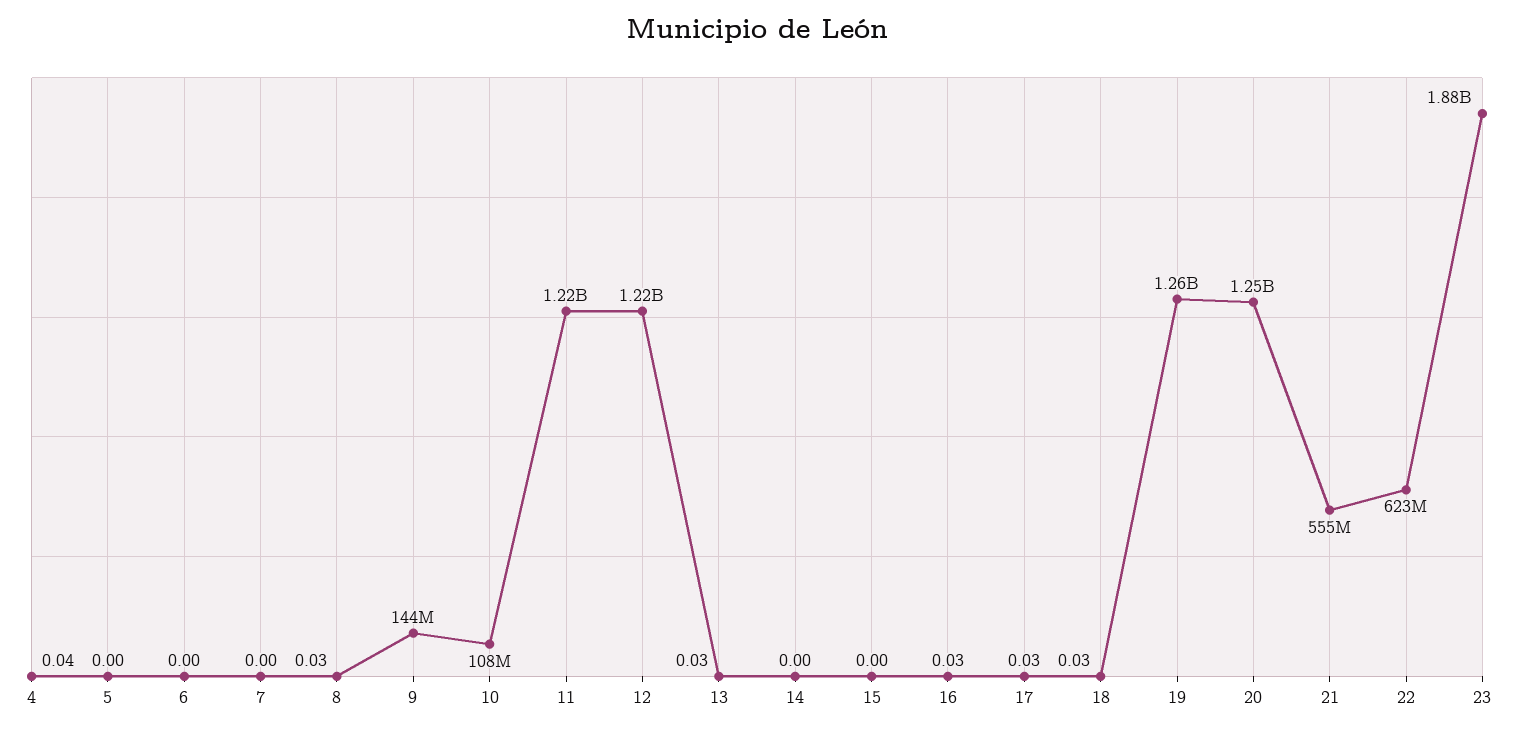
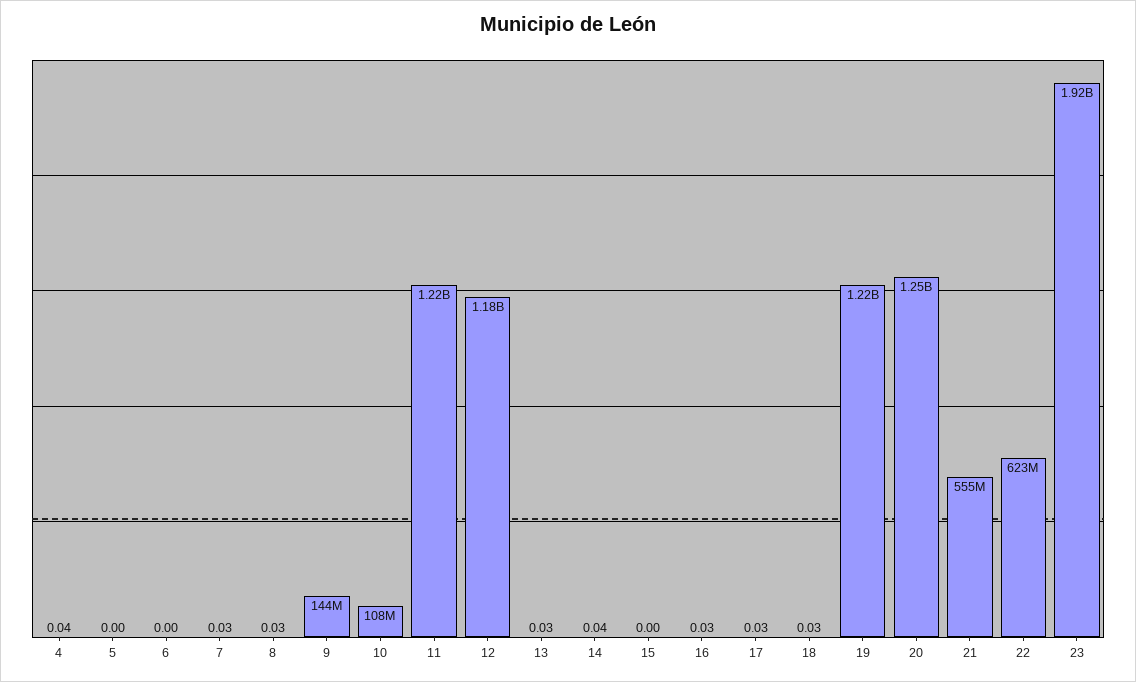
  {
    "4": 0.04,
    "5": 0,
    "6": 0,
-   "7": 0,
+   "7": 0.03,
    "8": 0.03,
    "9": 144000000,
    "10": 108000000,
    "11": 1220000000,
-   "12": 1220000000,
+   "12": 1180000000,
    "13": 0.03,
-   "14": 0,
+   "14": 0.04,
    "15": 0,
    "16": 0.03,
    "17": 0.03,
    "18": 0.03,
-   "19": 1260000000,
+   "19": 1220000000,
    "20": 1250000000,
    "21": 555000000,
    "22": 623000000,
-   "23": 1880000000
+   "23": 1920000000
  }

